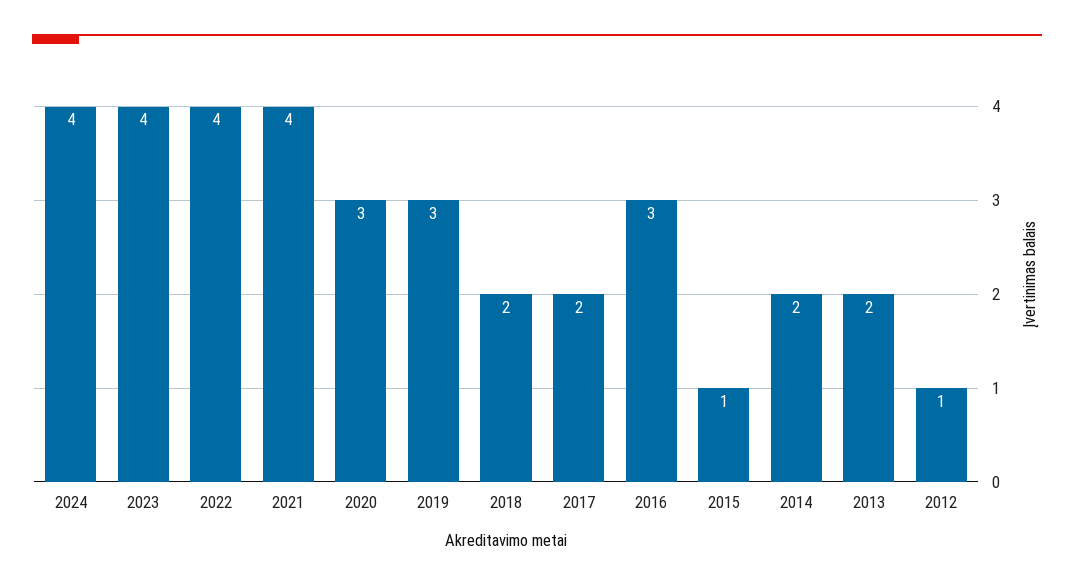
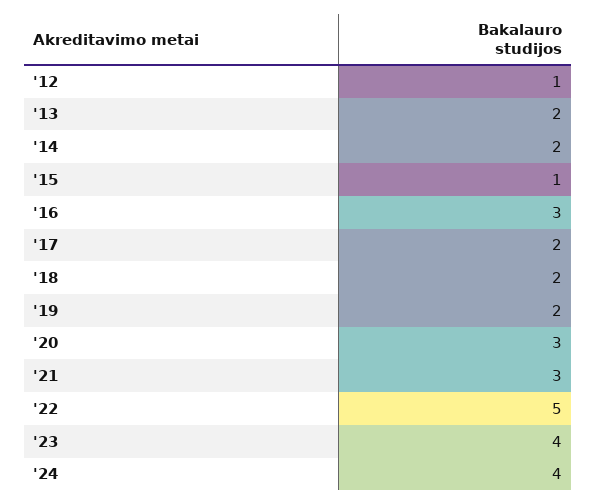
  {
    "2024": 4,
    "2023": 4,
-   "2022": 4,
+   "2022": 5,
-   "2021": 4,
+   "2021": 3,
    "2020": 3,
-   "2019": 3,
+   "2019": 2,
    "2018": 2,
    "2017": 2,
    "2016": 3,
    "2015": 1,
    "2014": 2,
    "2013": 2,
    "2012": 1
  }

